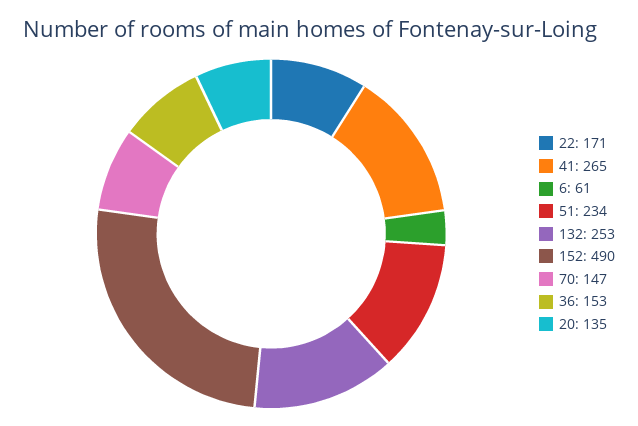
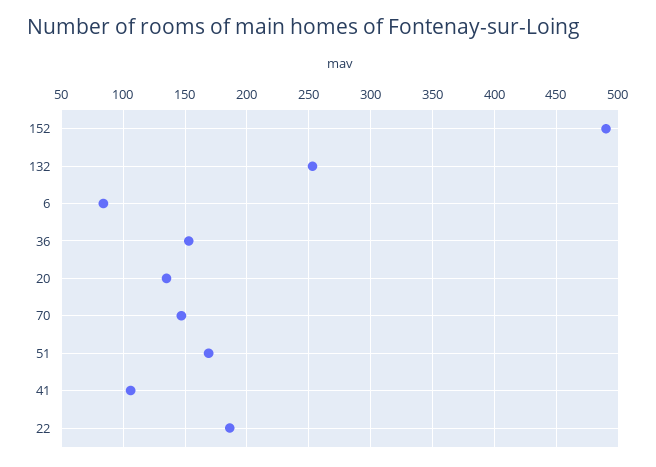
  {
-   "22": 171,
+   "22": 185,
-   "41": 265,
+   "41": 105,
-   "6": 61,
+   "6": 85,
-   "51": 234,
+   "51": 170,
    "132": 253,
    "152": 490,
    "70": 147,
    "36": 153,
    "20": 135
  }

